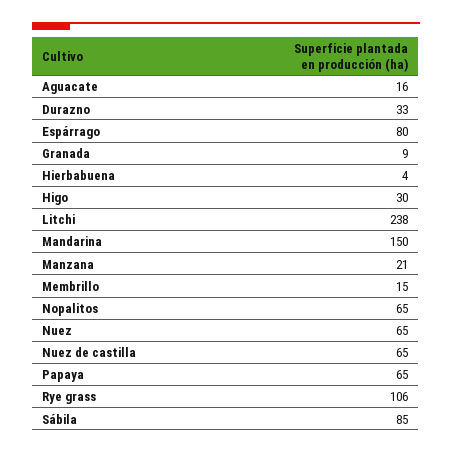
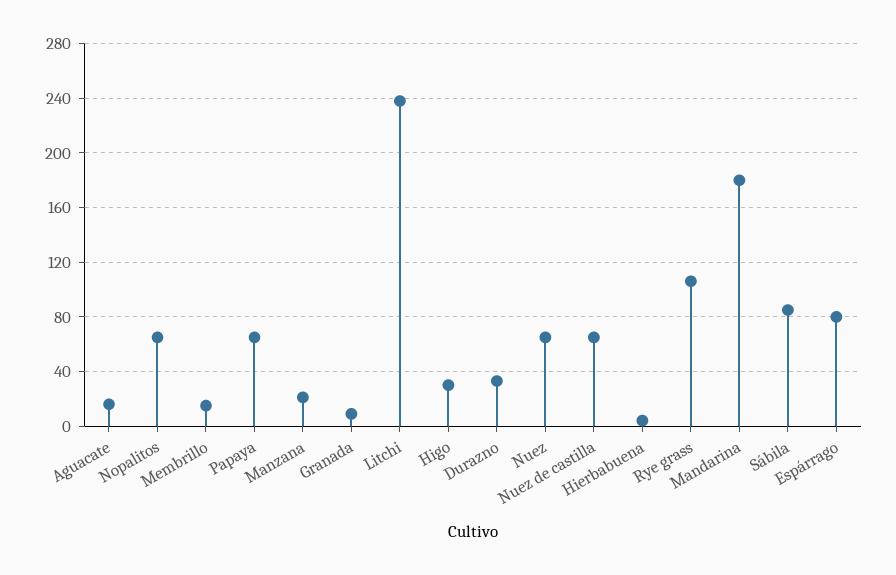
  {
    "Aguacate": 16,
    "Durazno": 33,
    "Espárrago": 80,
    "Granada": 9,
    "Hierbabuena": 4,
    "Higo": 30,
    "Litchi": 238,
-   "Mandarina": 150,
+   "Mandarina": 180,
    "Manzana": 21,
    "Membrillo": 15,
    "Nopalitos": 65,
    "Nuez": 65,
    "Nuez de castilla": 65,
    "Papaya": 65,
    "Rye grass": 106,
    "Sábila": 85
  }

